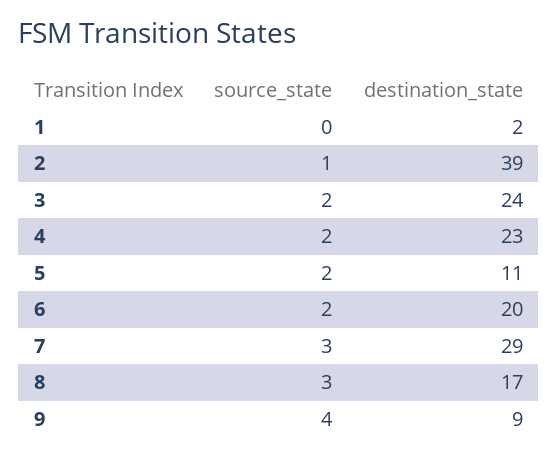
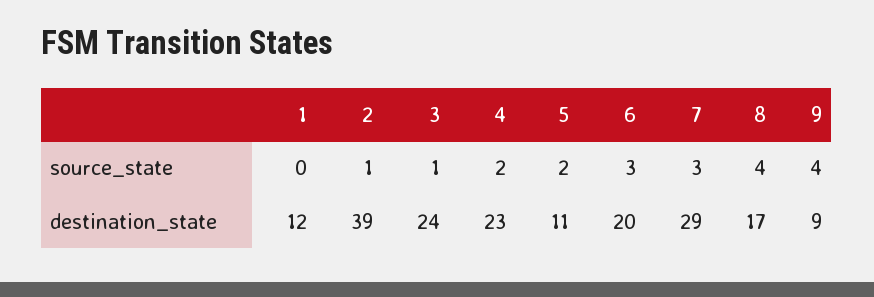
  {
    "source_state": {
      "1": 0,
      "2": 1,
-     "3": 2,
+     "3": 1,
      "4": 2,
      "5": 2,
-     "6": 2,
+     "6": 3,
      "7": 3,
-     "8": 3,
+     "8": 4,
      "9": 4
    },
    "destination_state": {
-     "1": 2,
+     "1": 12,
      "2": 39,
      "3": 24,
      "4": 23,
      "5": 11,
      "6": 20,
      "7": 29,
      "8": 17,
      "9": 9
    }
  }

